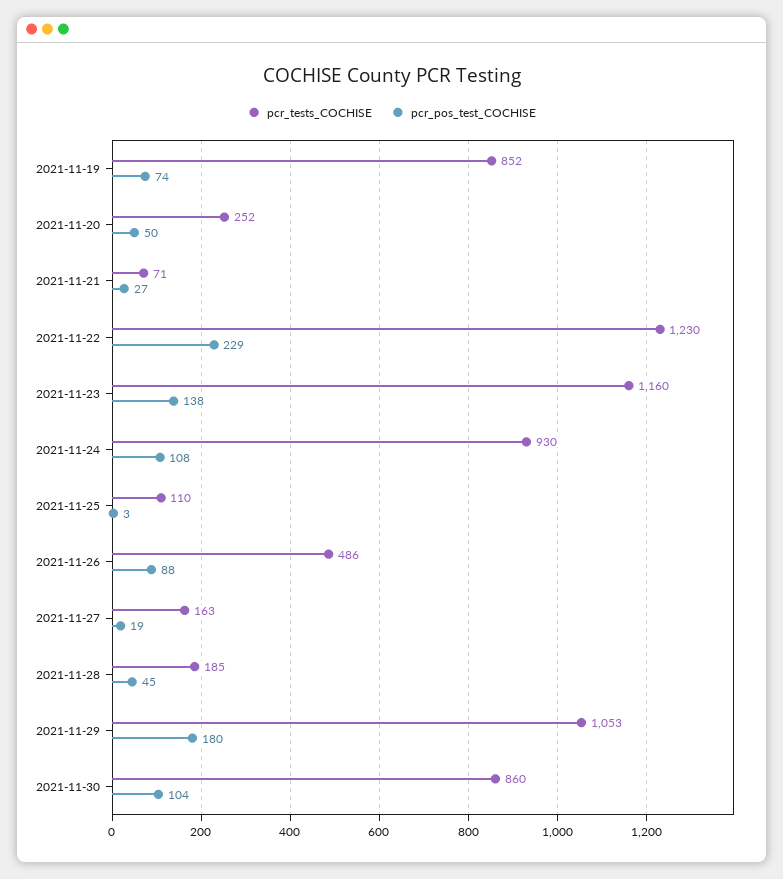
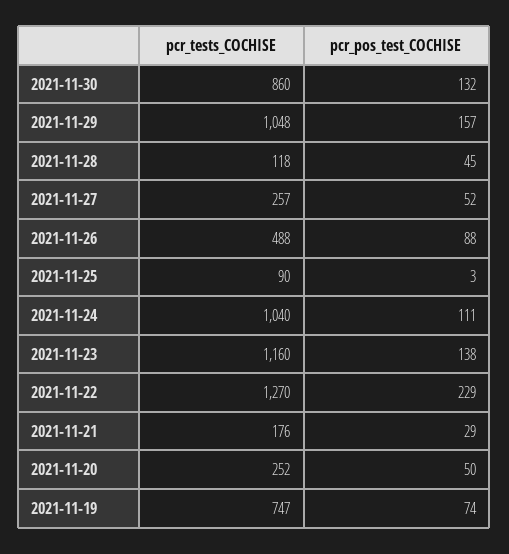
  {
    "pcr_tests_COCHISE": {
-     "2021-11-19": 852,
+     "2021-11-19": 747,
      "2021-11-20": 252,
-     "2021-11-21": 71,
+     "2021-11-21": 176,
-     "2021-11-22": 1230,
+     "2021-11-22": 1270,
      "2021-11-23": 1160,
-     "2021-11-24": 930,
+     "2021-11-24": 1040,
-     "2021-11-25": 110,
+     "2021-11-25": 90,
-     "2021-11-26": 486,
+     "2021-11-26": 488,
-     "2021-11-27": 163,
+     "2021-11-27": 257,
-     "2021-11-28": 185,
+     "2021-11-28": 118,
-     "2021-11-29": 1053,
+     "2021-11-29": 1048,
      "2021-11-30": 860
    },
    "pcr_pos_test_COCHISE": {
      "2021-11-19": 74,
      "2021-11-20": 50,
-     "2021-11-21": 27,
+     "2021-11-21": 29,
      "2021-11-22": 229,
      "2021-11-23": 138,
-     "2021-11-24": 108,
+     "2021-11-24": 111,
      "2021-11-25": 3,
      "2021-11-26": 88,
-     "2021-11-27": 19,
+     "2021-11-27": 52,
      "2021-11-28": 45,
-     "2021-11-29": 180,
+     "2021-11-29": 157,
-     "2021-11-30": 104
+     "2021-11-30": 132
    }
  }

